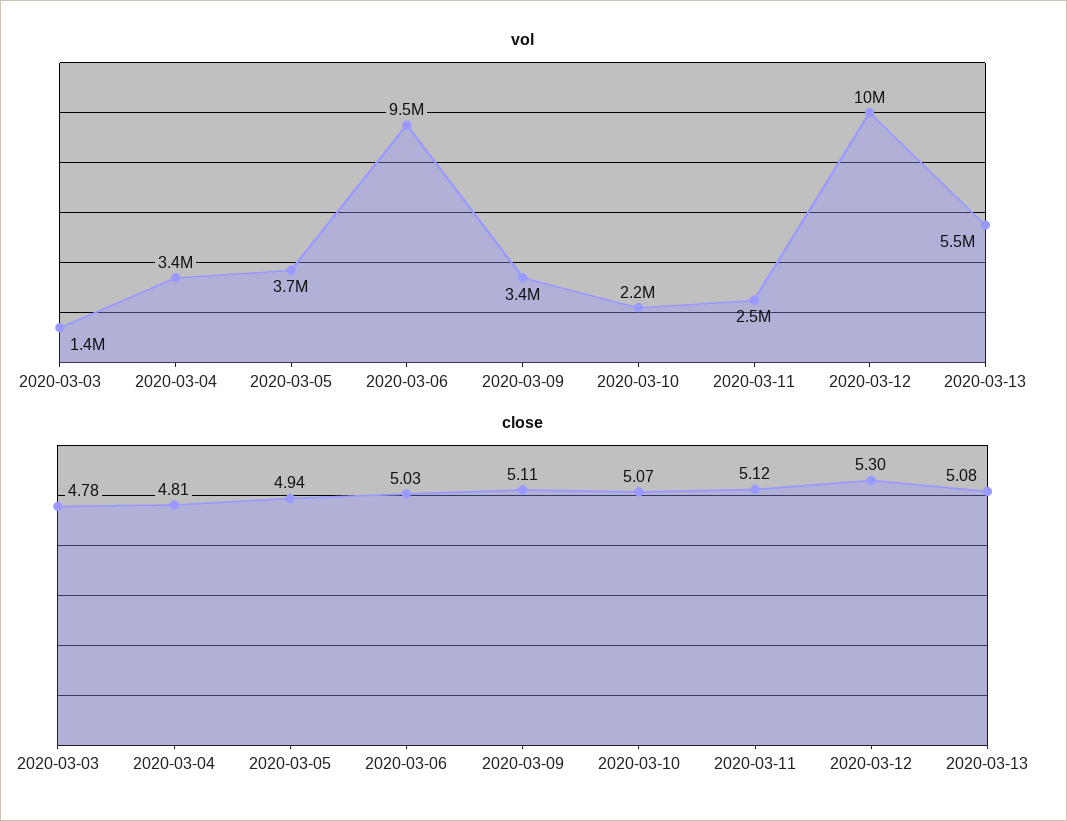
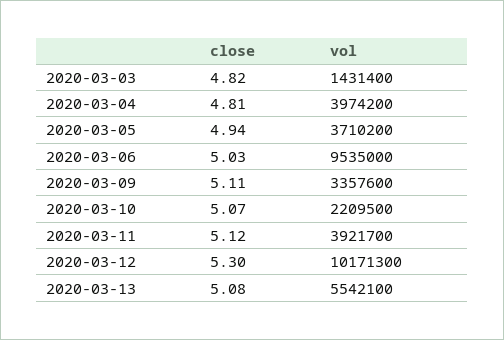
  {
    "vol": {
      "2020-03-03": 1431400,
-     "2020-03-04": 3400000,
+     "2020-03-04": 3974200,
      "2020-03-05": 3710200,
      "2020-03-06": 9535000,
      "2020-03-09": 3357600,
      "2020-03-10": 2209500,
-     "2020-03-11": 2500000,
+     "2020-03-11": 3921700,
      "2020-03-12": 10171300,
      "2020-03-13": 5542100
    },
    "close": {
-     "2020-03-03": 4.78,
+     "2020-03-03": 4.82,
      "2020-03-04": 4.81,
      "2020-03-05": 4.94,
      "2020-03-06": 5.03,
      "2020-03-09": 5.11,
      "2020-03-10": 5.07,
      "2020-03-11": 5.12,
      "2020-03-12": 5.3,
      "2020-03-13": 5.08
    }
  }

